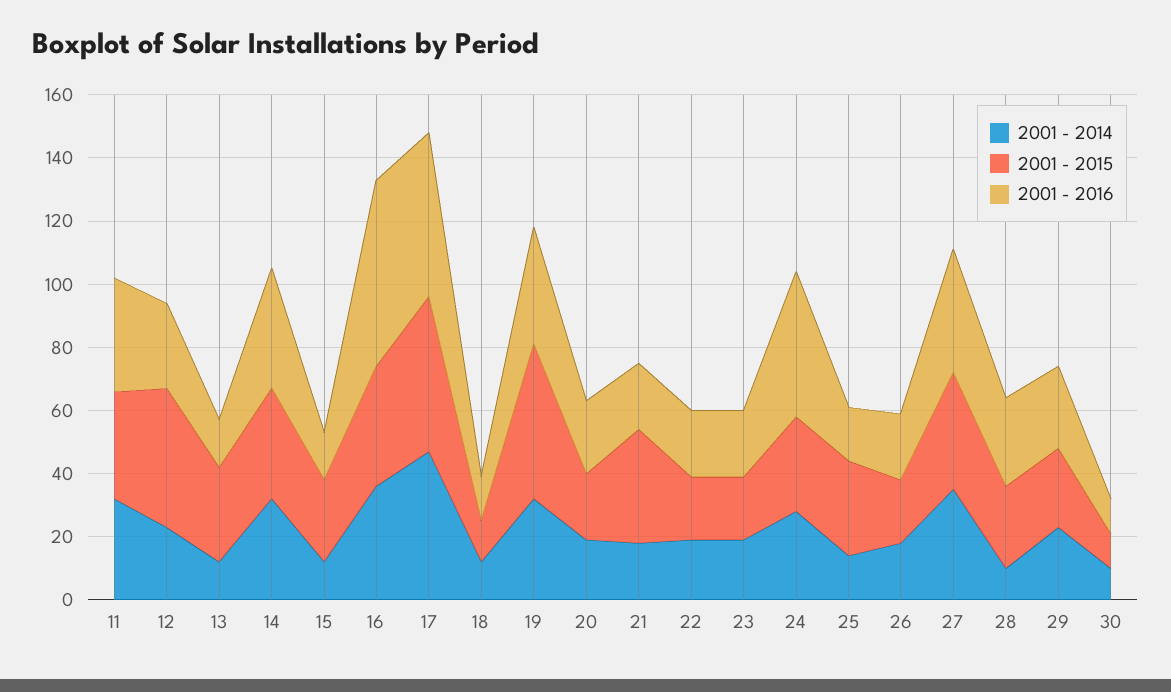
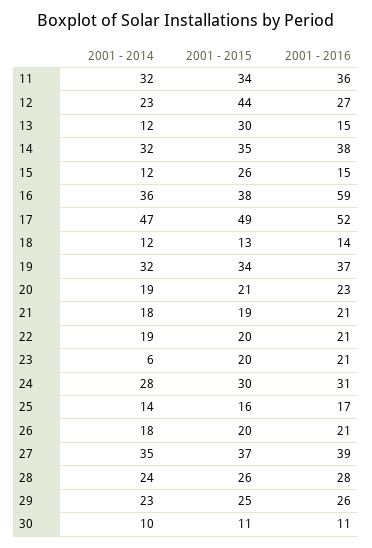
  {
    "2001 - 2014": {
      "11": 32,
      "12": 23,
      "13": 12,
      "14": 32,
      "15": 12,
      "16": 36,
      "17": 47,
      "18": 12,
      "19": 32,
      "20": 19,
      "21": 18,
      "22": 19,
-     "23": 20,
+     "23": 6,
      "24": 28,
      "25": 14,
      "26": 18,
      "27": 35,
-     "28": 10,
+     "28": 24,
      "29": 23,
      "30": 10
    },
    "2001 - 2015": {
      "11": 34,
      "12": 44,
      "13": 30,
      "14": 35,
      "15": 26,
      "16": 38,
      "17": 49,
      "18": 13,
-     "19": 50,
+     "19": 34,
      "20": 21,
-     "21": 35,
+     "21": 19,
      "22": 20,
      "23": 20,
      "24": 30,
-     "25": 30,
+     "25": 16,
      "26": 20,
      "27": 37,
      "28": 26,
      "29": 25,
      "30": 11
    },
    "2001 - 2016": {
      "11": 36,
      "12": 27,
      "13": 15,
      "14": 38,
      "15": 15,
      "16": 59,
      "17": 52,
      "18": 14,
      "19": 37,
      "20": 23,
      "21": 21,
      "22": 21,
      "23": 21,
-     "24": 45,
+     "24": 31,
      "25": 17,
      "26": 21,
      "27": 39,
      "28": 28,
      "29": 26,
      "30": 11
    }
  }

